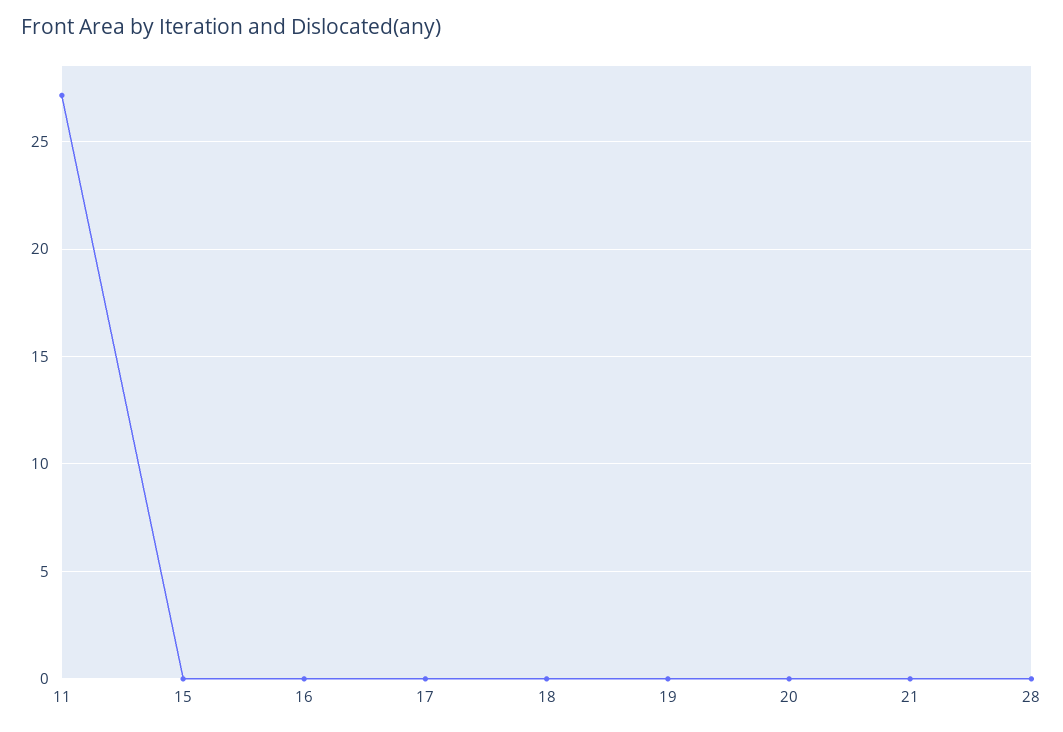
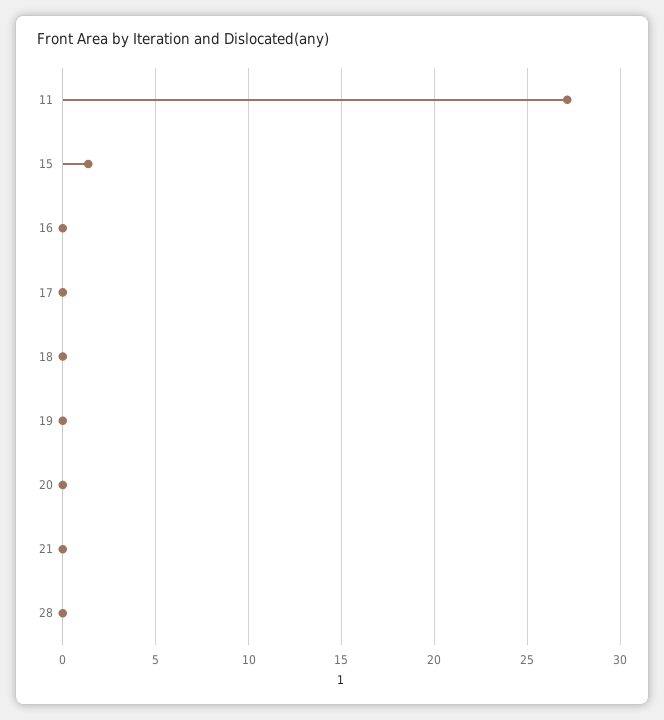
  {
    "11": 27,
-   "15": 0,
+   "15": 1.5,
    "16": 0,
    "17": 0,
    "18": 0,
    "19": 0,
    "20": 0,
    "21": 0,
    "28": 0
  }

